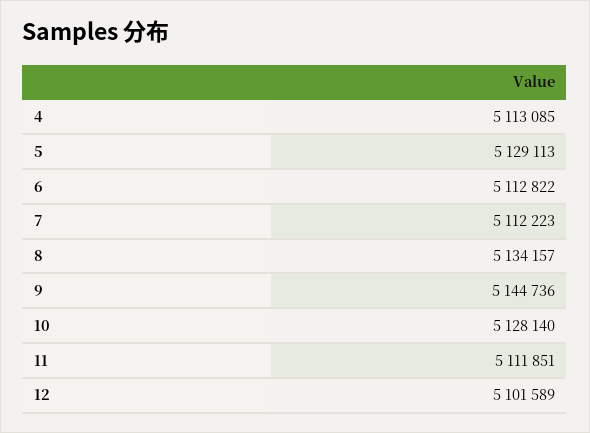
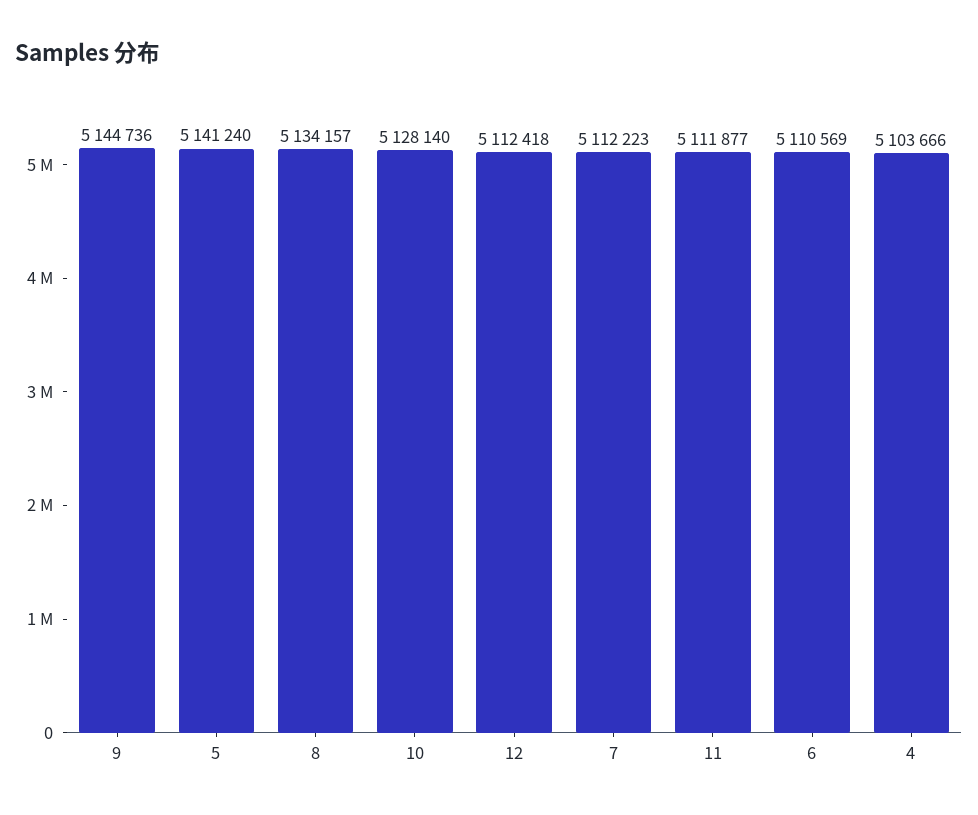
  {
-   "4": 5113085,
+   "4": 5103666,
-   "5": 5129113,
+   "5": 5141240,
-   "6": 5112822,
+   "6": 5110569,
    "7": 5112223,
    "8": 5134157,
    "9": 5144736,
    "10": 5128140,
-   "11": 5111851,
+   "11": 5111877,
-   "12": 5101589
+   "12": 5112418
  }

